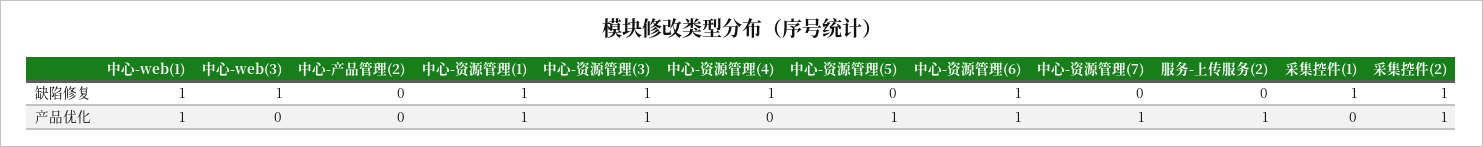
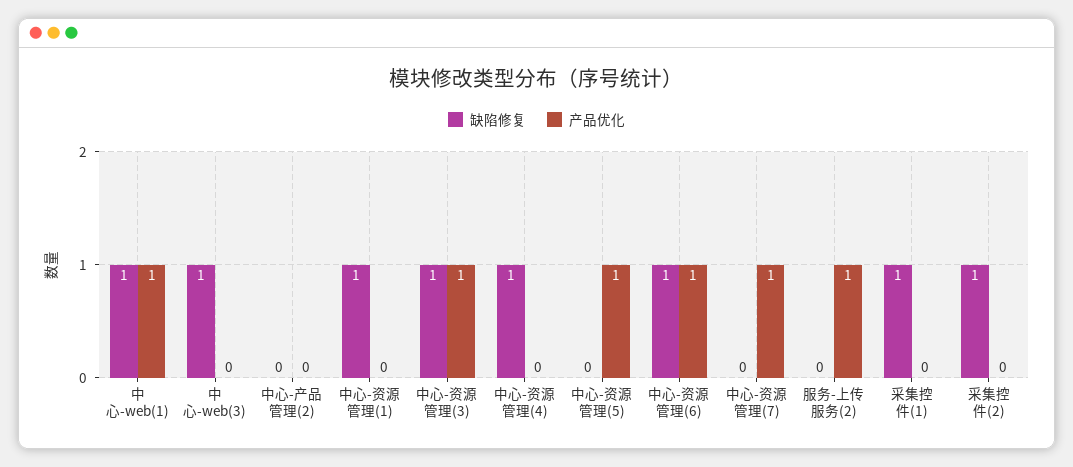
  {
    "缺陷修复": {
      "中心-web(1)": 1,
      "中心-web(3)": 1,
      "中心-产品管理(2)": 0,
      "中心-资源管理(1)": 1,
      "中心-资源管理(3)": 1,
      "中心-资源管理(4)": 1,
      "中心-资源管理(5)": 0,
      "中心-资源管理(6)": 1,
      "中心-资源管理(7)": 0,
      "服务-上传服务(2)": 0,
      "采集控件(1)": 1,
      "采集控件(2)": 1
    },
    "产品优化": {
      "中心-web(1)": 1,
      "中心-web(3)": 0,
      "中心-产品管理(2)": 0,
-     "中心-资源管理(1)": 1,
+     "中心-资源管理(1)": 0,
      "中心-资源管理(3)": 1,
      "中心-资源管理(4)": 0,
      "中心-资源管理(5)": 1,
      "中心-资源管理(6)": 1,
      "中心-资源管理(7)": 1,
      "服务-上传服务(2)": 1,
      "采集控件(1)": 0,
-     "采集控件(2)": 1
+     "采集控件(2)": 0
    }
  }

